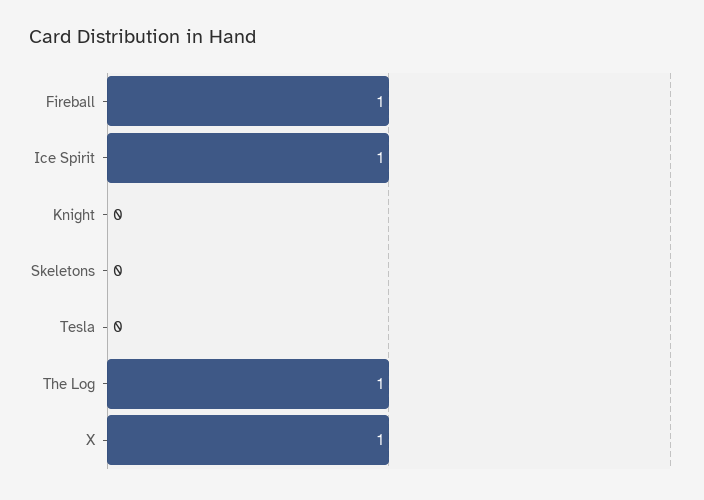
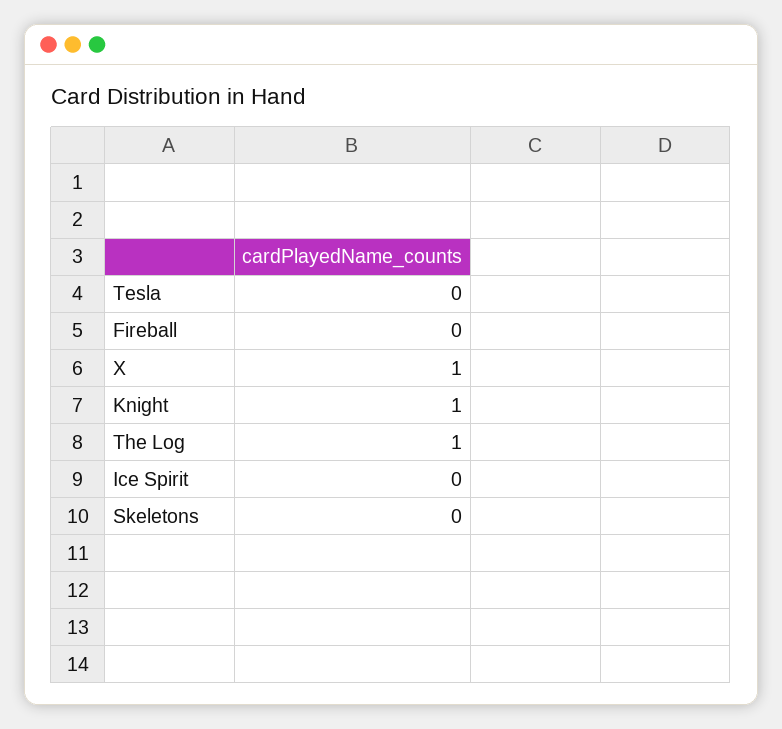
  {
-   "Fireball": 1,
+   "Fireball": 0,
-   "Ice Spirit": 1,
+   "Ice Spirit": 0,
-   "Knight": 0,
+   "Knight": 1,
    "Skeletons": 0,
    "Tesla": 0,
    "The Log": 1,
    "X": 1
  }

